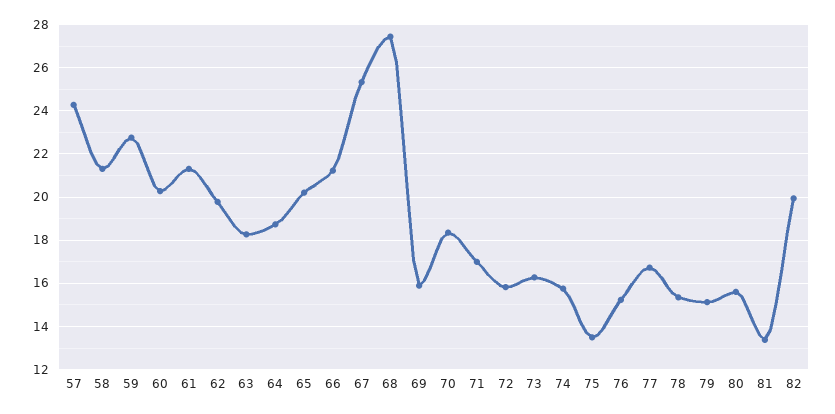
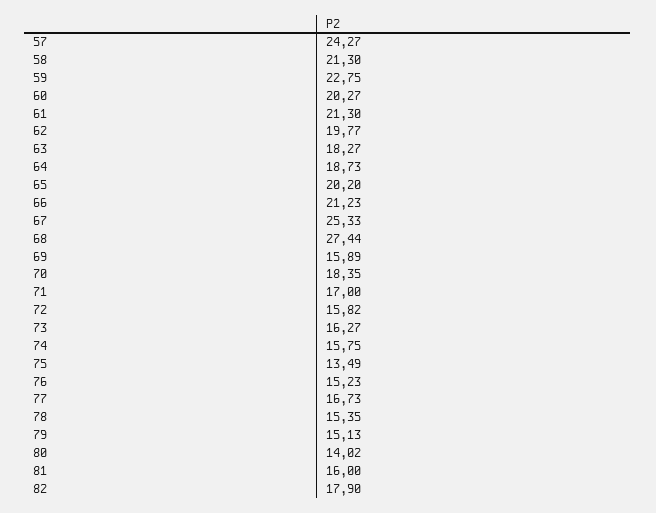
  {
    "57": 24.27,
    "58": 21.3,
    "59": 22.75,
    "60": 20.27,
    "61": 21.3,
    "62": 19.77,
    "63": 18.27,
    "64": 18.73,
    "65": 20.2,
    "66": 21.23,
    "67": 25.33,
    "68": 27.44,
    "69": 15.89,
    "70": 18.35,
    "71": 17,
    "72": 15.82,
    "73": 16.27,
    "74": 15.75,
    "75": 13.49,
    "76": 15.23,
    "77": 16.73,
    "78": 15.35,
    "79": 15.13,
-   "80": 15.5,
+   "80": 14.02,
-   "81": 13.5,
+   "81": 16,
-   "82": 20
+   "82": 17.9
  }

